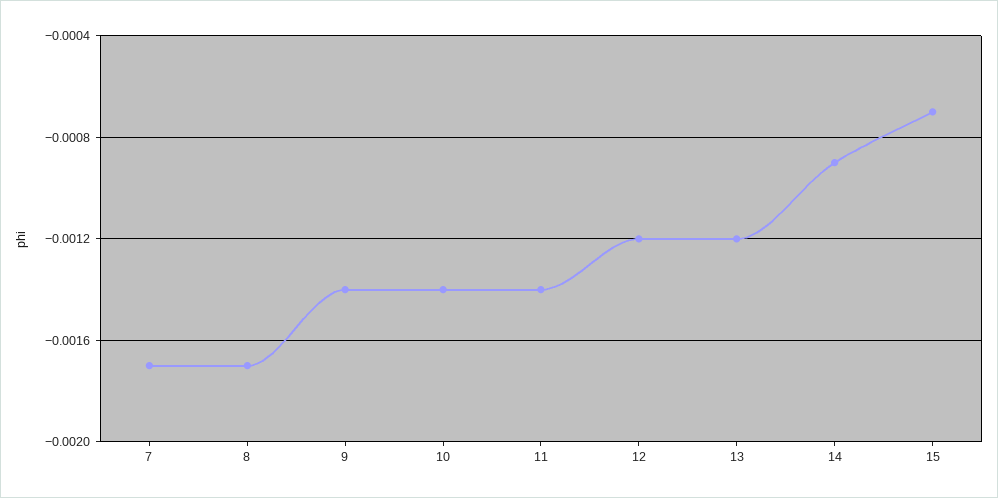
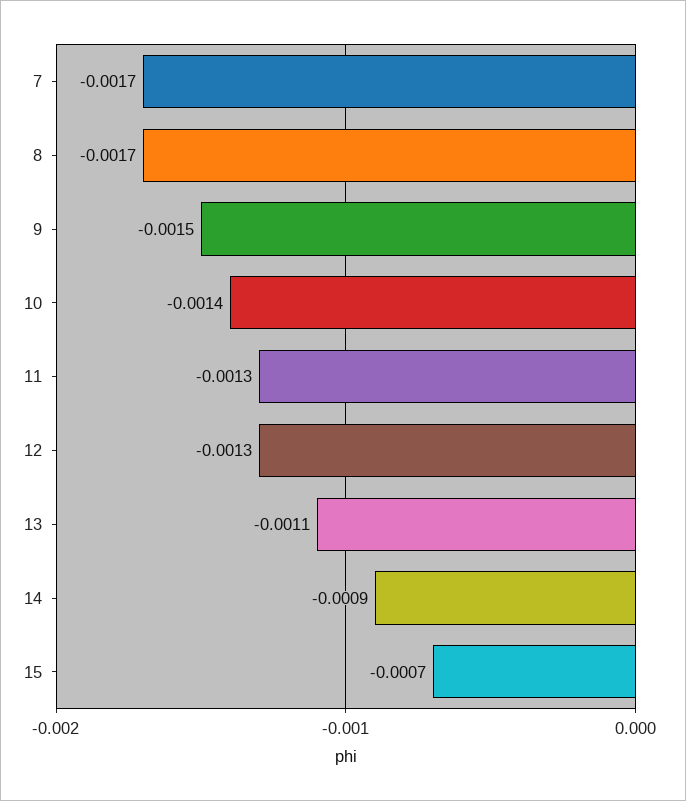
  {
    "7": -0.0017,
    "8": -0.0017,
-   "9": -0.0014,
+   "9": -0.0015,
    "10": -0.0014,
-   "11": -0.0014,
+   "11": -0.0013,
-   "12": -0.0012,
+   "12": -0.0013,
-   "13": -0.0012,
+   "13": -0.0011,
    "14": -0.0009,
    "15": -0.0007
  }

